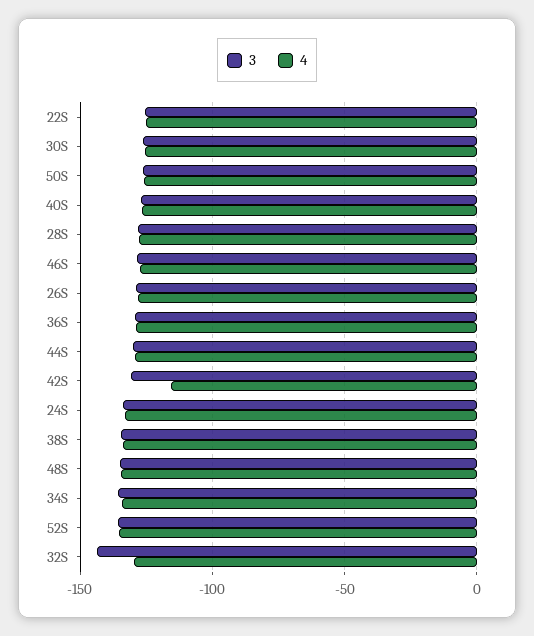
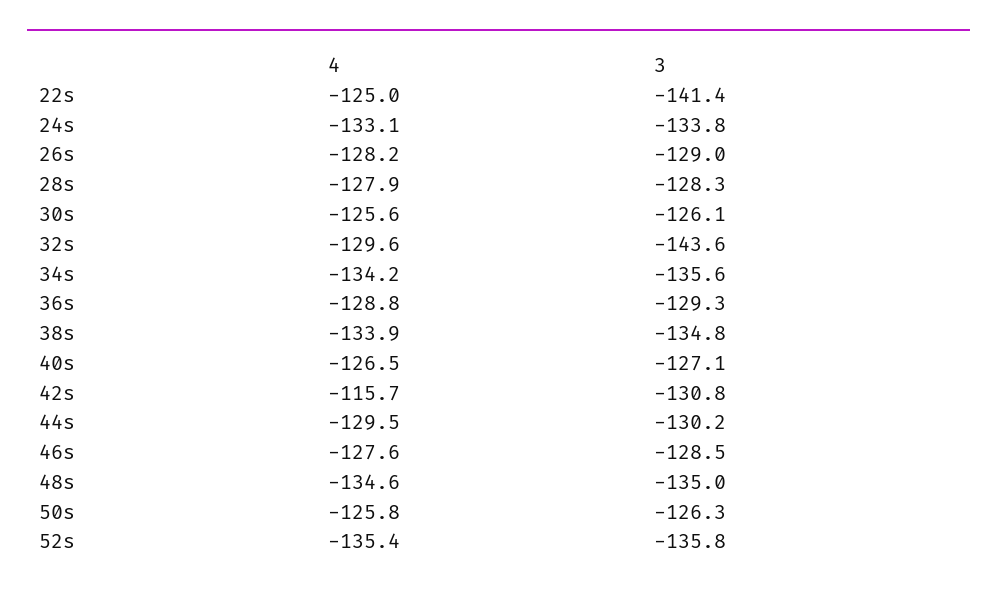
  {
    "3": {
-     "22S": -125,
+     "22S": -141.4,
      "30S": -126.1,
      "50S": -126.3,
      "40S": -127.1,
      "28S": -128.3,
      "46S": -128.5,
      "26S": -129,
      "36S": -129.3,
      "44S": -130.2,
      "42S": -130.8,
      "24S": -133.8,
      "38S": -134.8,
      "48S": -135,
      "34S": -135.6,
      "52S": -135.8,
      "32S": -143.6
    },
    "4": {
      "22S": -125,
      "30S": -125.6,
      "50S": -125.8,
      "40S": -126.5,
      "28S": -127.9,
      "46S": -127.6,
      "26S": -128.2,
      "36S": -128.8,
      "44S": -129.5,
      "42S": -115.7,
      "24S": -133.1,
      "38S": -133.9,
      "48S": -134.6,
      "34S": -134.2,
      "52S": -135.4,
      "32S": -129.6
    }
  }

